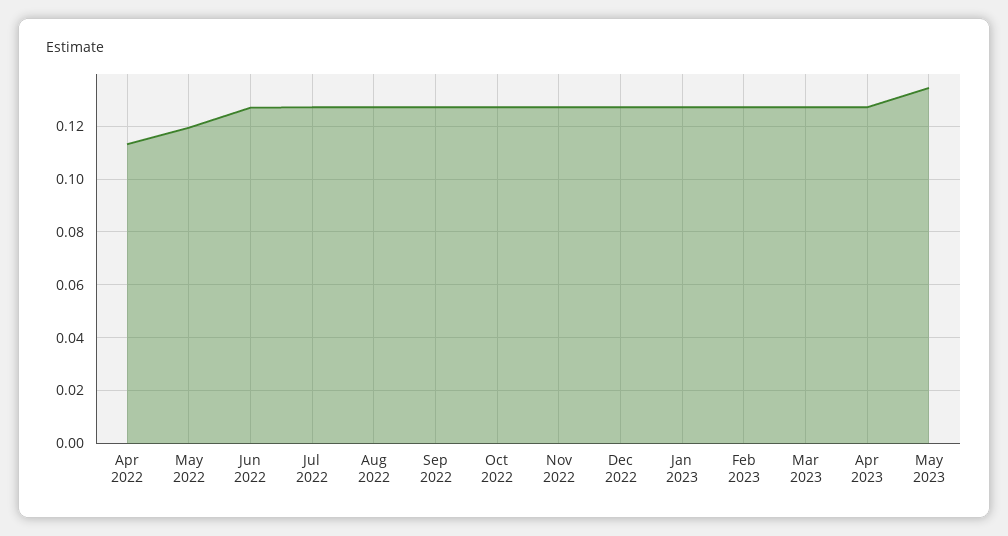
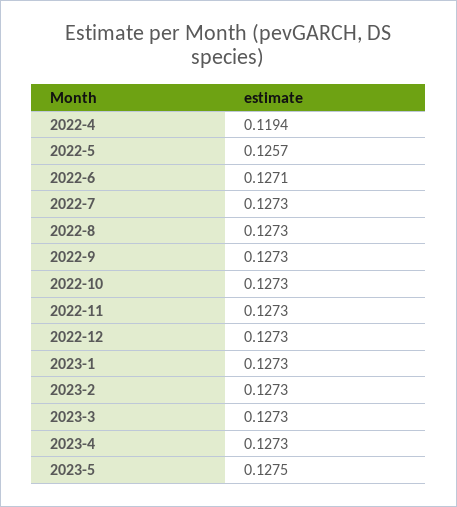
  {
-   "Apr 2022": 0.1125,
+   "Apr 2022": 0.1194,
-   "May 2022": 0.12,
+   "May 2022": 0.1257,
    "Jun 2022": 0.1271,
    "Jul 2022": 0.1273,
    "Aug 2022": 0.1273,
    "Sep 2022": 0.1273,
    "Oct 2022": 0.1273,
    "Nov 2022": 0.1273,
    "Dec 2022": 0.1273,
    "Jan 2023": 0.1273,
    "Feb 2023": 0.1273,
    "Mar 2023": 0.1273,
    "Apr 2023": 0.1273,
-   "May 2023": 0.135
+   "May 2023": 0.1275
  }

